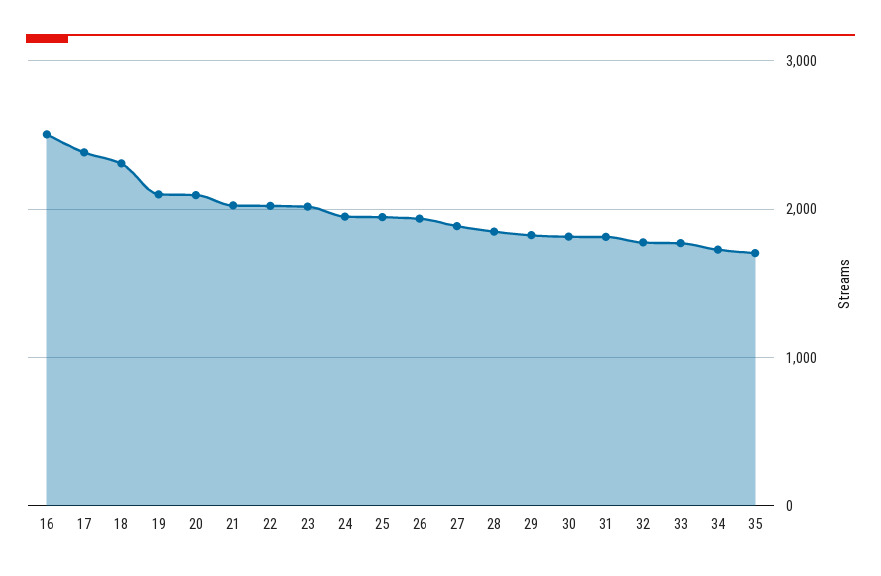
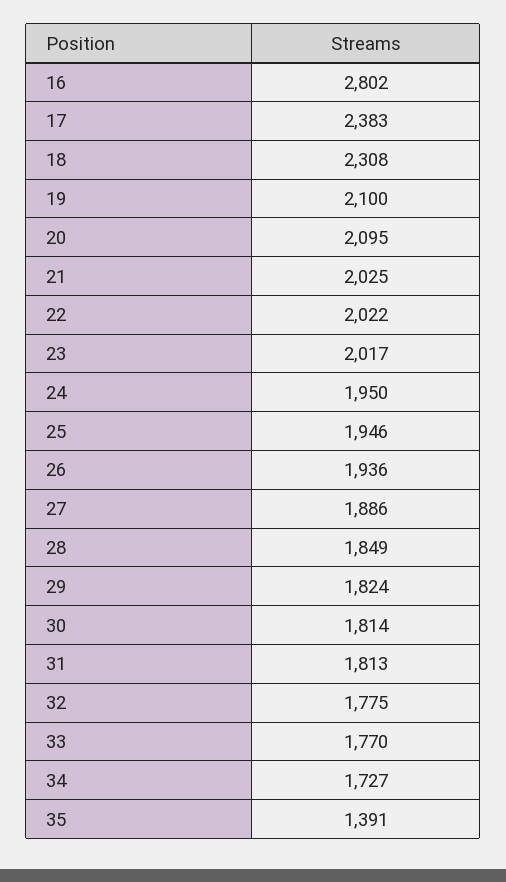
  {
-   "16": 2500,
+   "16": 2802,
    "17": 2383,
    "18": 2308,
    "19": 2100,
    "20": 2095,
    "21": 2025,
    "22": 2022,
    "23": 2017,
    "24": 1950,
    "25": 1946,
    "26": 1936,
    "27": 1886,
    "28": 1849,
    "29": 1824,
    "30": 1814,
    "31": 1813,
    "32": 1775,
    "33": 1770,
    "34": 1727,
-   "35": 1700
+   "35": 1391
  }

